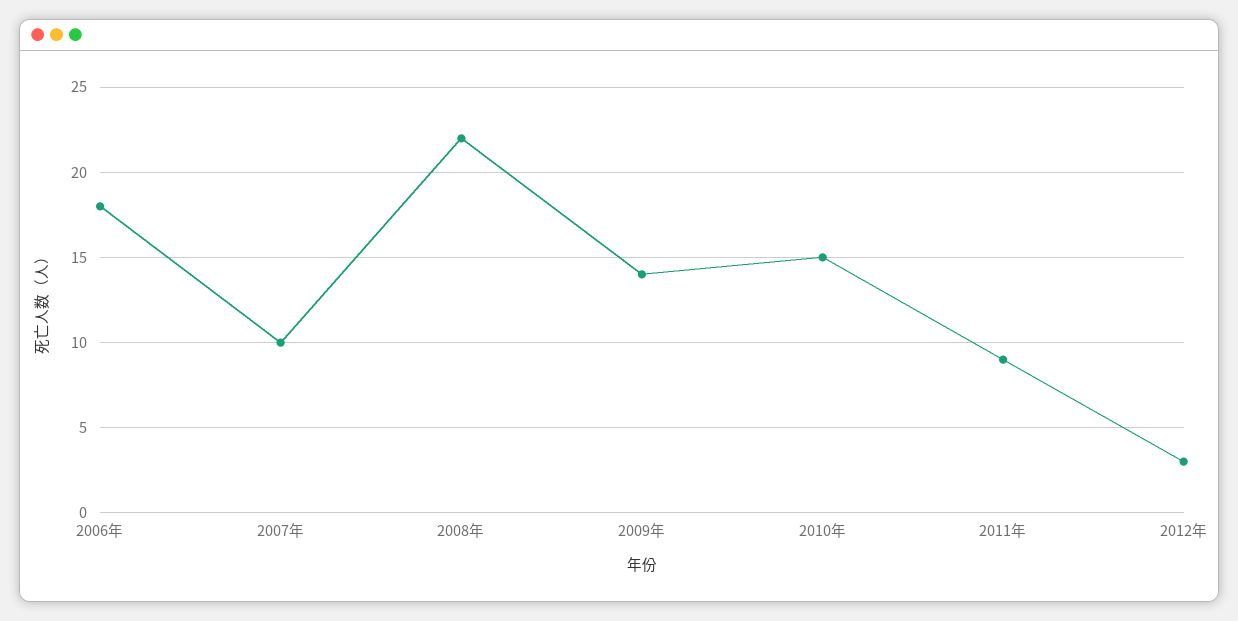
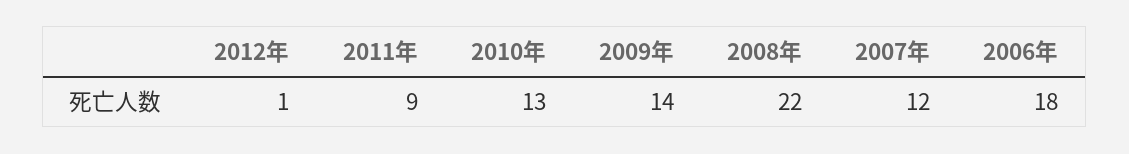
  {
    "2006年": 18,
-   "2007年": 10,
+   "2007年": 12,
    "2008年": 22,
    "2009年": 14,
-   "2010年": 15,
+   "2010年": 13,
    "2011年": 9,
-   "2012年": 3
+   "2012年": 1
  }

